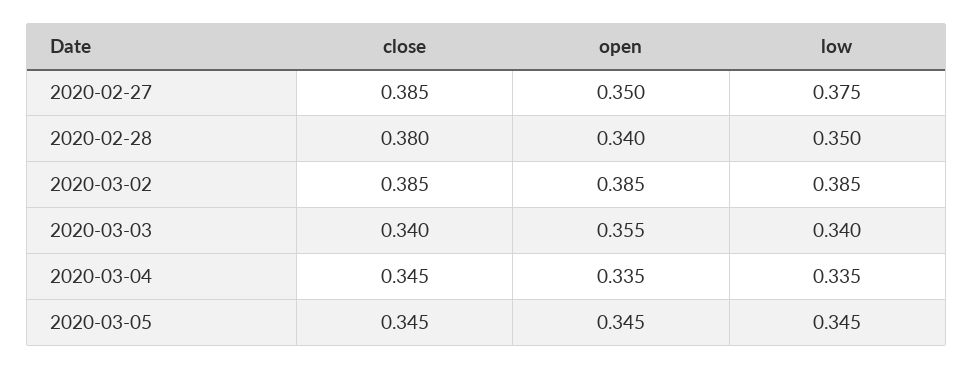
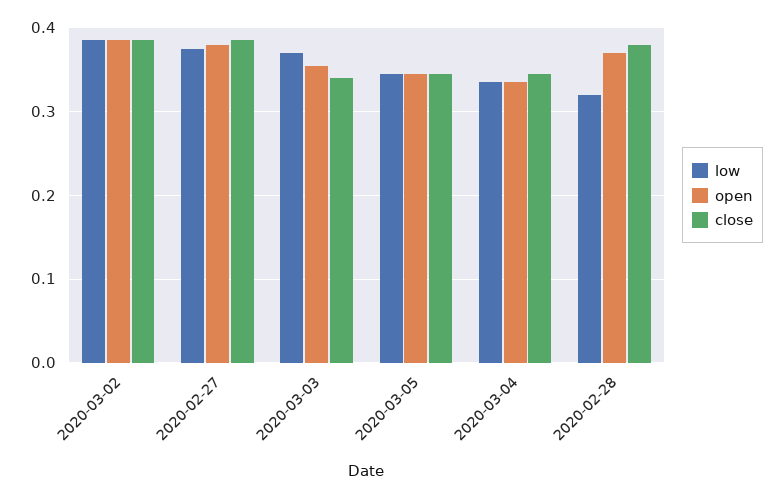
  {
    "close": {
      "2020-02-27": 0.385,
      "2020-02-28": 0.38,
      "2020-03-02": 0.385,
      "2020-03-03": 0.34,
      "2020-03-04": 0.345,
      "2020-03-05": 0.345
    },
    "open": {
-     "2020-02-27": 0.35,
+     "2020-02-27": 0.38,
-     "2020-02-28": 0.34,
+     "2020-02-28": 0.37,
      "2020-03-02": 0.385,
      "2020-03-03": 0.355,
      "2020-03-04": 0.335,
      "2020-03-05": 0.345
    },
    "low": {
      "2020-02-27": 0.375,
-     "2020-02-28": 0.35,
+     "2020-02-28": 0.32,
      "2020-03-02": 0.385,
-     "2020-03-03": 0.34,
+     "2020-03-03": 0.37,
      "2020-03-04": 0.335,
      "2020-03-05": 0.345
    }
  }

